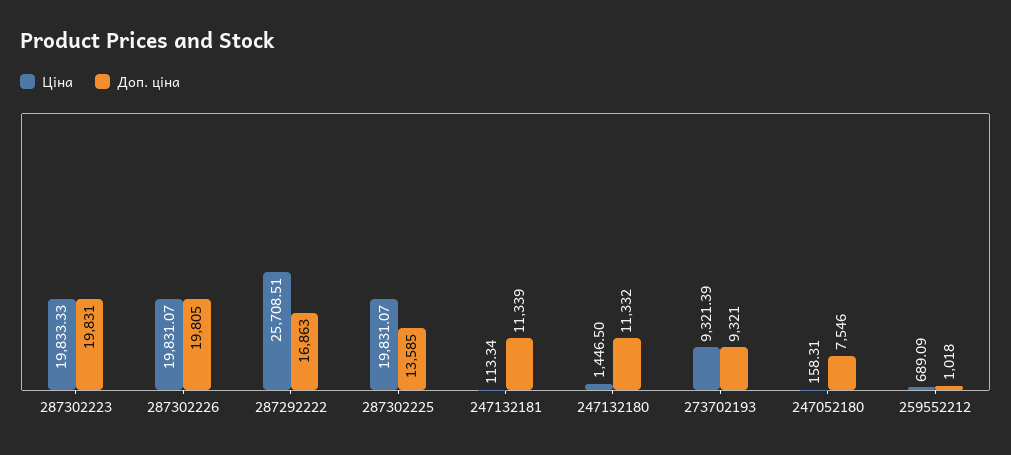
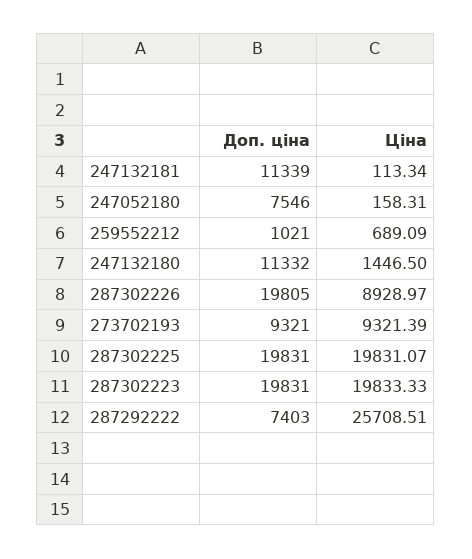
  {
    "Ціна": {
      "287302223": 19833.33,
-     "287302226": 19831.07,
+     "287302226": 8928.97,
      "287292222": 25708.51,
      "287302225": 19831.07,
      "247132181": 113.34,
      "247132180": 1446.5,
      "273702193": 9321.39,
      "247052180": 158.31,
      "259552212": 689.09
    },
    "Доп. ціна": {
      "287302223": 19831,
      "287302226": 19805,
-     "287292222": 16863,
+     "287292222": 7403,
-     "287302225": 13585,
+     "287302225": 19831,
      "247132181": 11339,
      "247132180": 11332,
      "273702193": 9321,
      "247052180": 7546,
-     "259552212": 1018
+     "259552212": 1021
    }
  }

